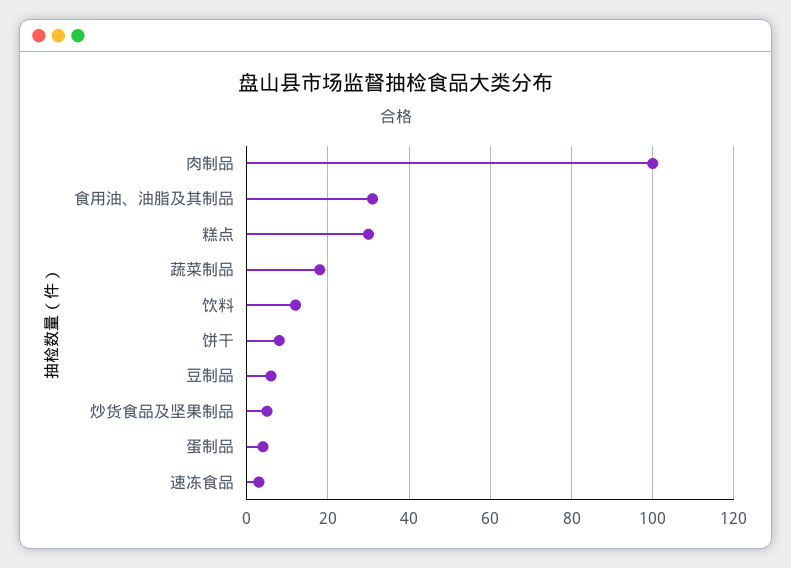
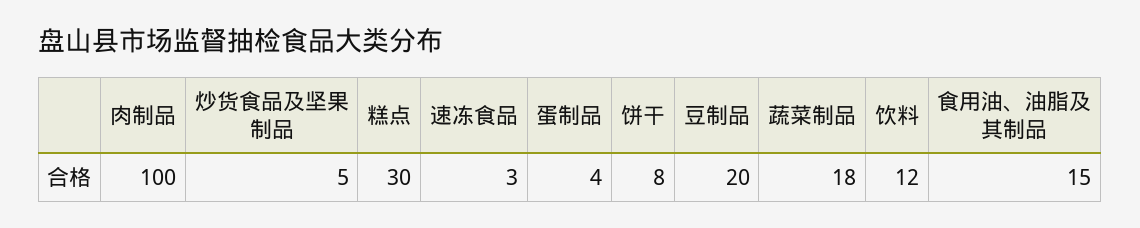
  {
    "肉制品": 100,
-   "食用油、油脂及其制品": 30,
+   "食用油、油脂及其制品": 15,
    "糕点": 30,
    "蔬菜制品": 18,
    "饮料": 12,
    "饼干": 8,
-   "豆制品": 5,
+   "豆制品": 20,
    "炒货食品及坚果制品": 5,
    "蛋制品": 4,
    "速冻食品": 3
  }

